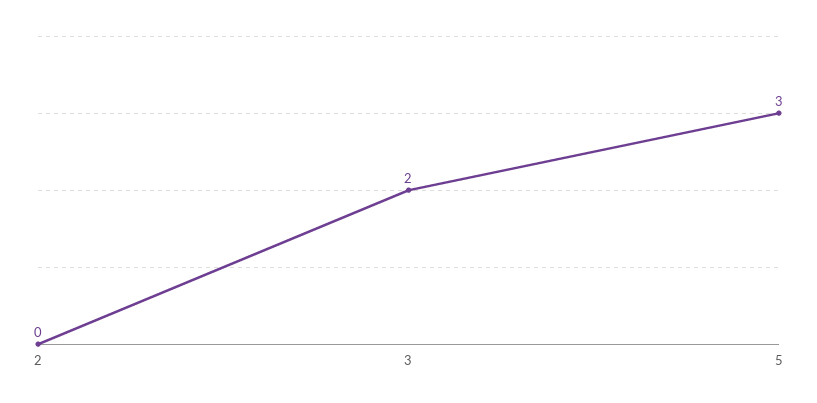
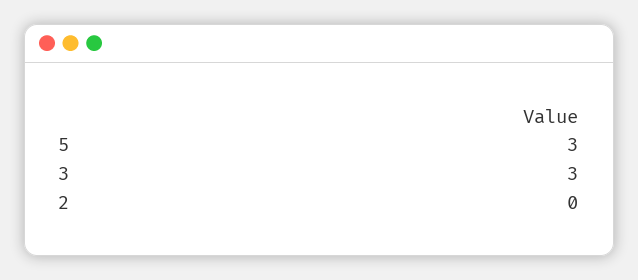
  {
    "2": 0,
-   "3": 2,
+   "3": 3,
    "5": 3
  }

